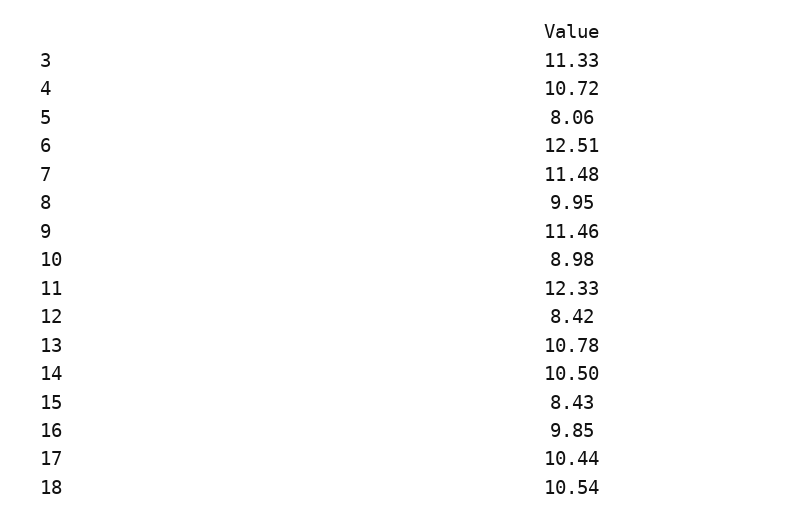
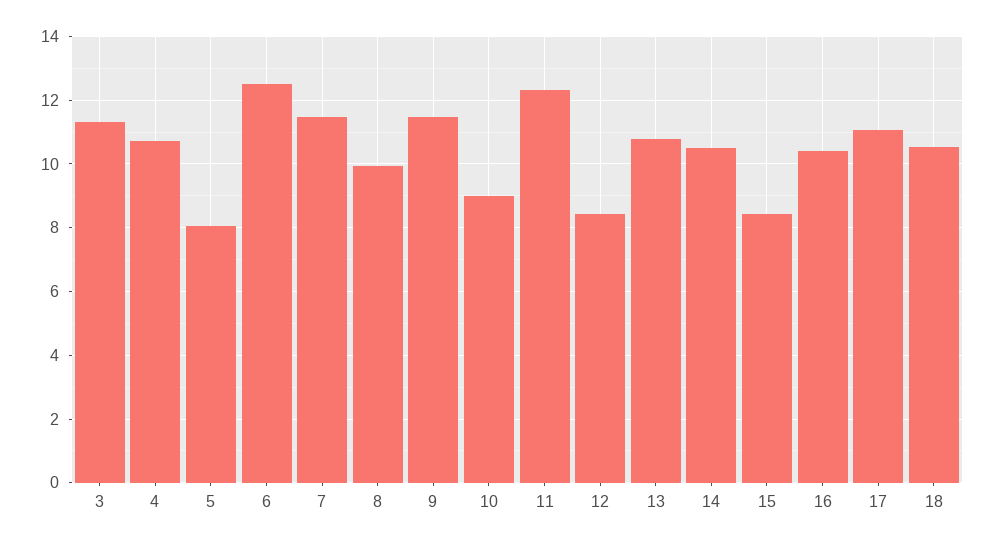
  {
    "3": 11.33,
    "4": 10.72,
    "5": 8.06,
    "6": 12.51,
    "7": 11.48,
    "8": 9.95,
    "9": 11.46,
    "10": 8.98,
    "11": 12.33,
    "12": 8.42,
    "13": 10.78,
    "14": 10.5,
    "15": 8.43,
-   "16": 9.85,
+   "16": 10.4,
-   "17": 10.44,
+   "17": 11,
    "18": 10.54
  }

